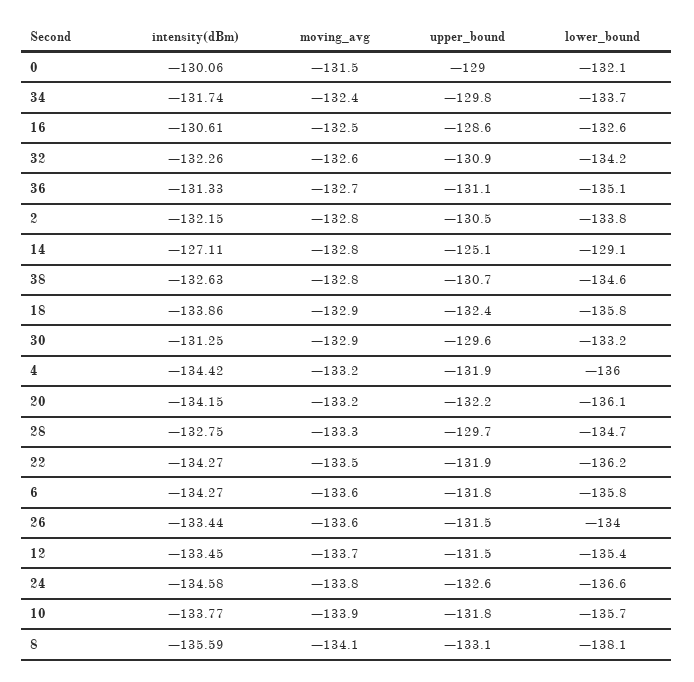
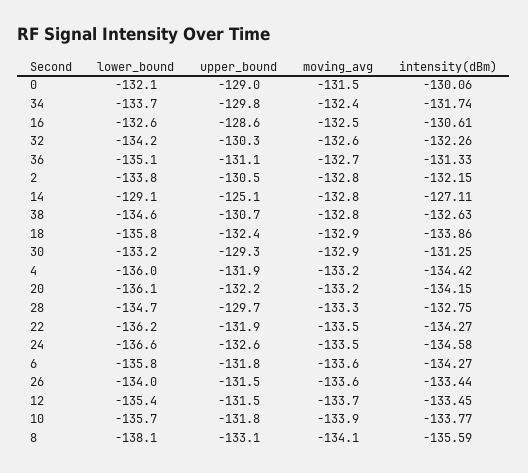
  {
    "intensity(dBm)": {
      "0": -130.06,
      "34": -131.74,
      "16": -130.61,
      "32": -132.26,
      "36": -131.33,
      "2": -132.15,
      "14": -127.11,
      "38": -132.63,
      "18": -133.86,
      "30": -131.25,
      "4": -134.42,
      "20": -134.15,
      "28": -132.75,
      "22": -134.27,
      "6": -134.27,
      "26": -133.44,
      "12": -133.45,
      "24": -134.58,
      "10": -133.77,
      "8": -135.59
    },
    "moving_avg": {
      "0": -131.5,
      "34": -132.4,
      "16": -132.5,
      "32": -132.6,
      "36": -132.7,
      "2": -132.8,
      "14": -132.8,
      "38": -132.8,
      "18": -132.9,
      "30": -132.9,
      "4": -133.2,
      "20": -133.2,
      "28": -133.3,
      "22": -133.5,
      "6": -133.6,
      "26": -133.6,
      "12": -133.7,
-     "24": -133.8,
+     "24": -133.5,
      "10": -133.9,
      "8": -134.1
    },
    "upper_bound": {
      "0": -129,
      "34": -129.8,
      "16": -128.6,
-     "32": -130.9,
+     "32": -130.3,
      "36": -131.1,
      "2": -130.5,
      "14": -125.1,
      "38": -130.7,
      "18": -132.4,
-     "30": -129.6,
+     "30": -129.3,
      "4": -131.9,
      "20": -132.2,
      "28": -129.7,
      "22": -131.9,
      "6": -131.8,
      "26": -131.5,
      "12": -131.5,
      "24": -132.6,
      "10": -131.8,
      "8": -133.1
    },
    "lower_bound": {
      "0": -132.1,
      "34": -133.7,
      "16": -132.6,
      "32": -134.2,
      "36": -135.1,
      "2": -133.8,
      "14": -129.1,
      "38": -134.6,
      "18": -135.8,
      "30": -133.2,
      "4": -136,
      "20": -136.1,
      "28": -134.7,
      "22": -136.2,
      "6": -135.8,
      "26": -134,
      "12": -135.4,
      "24": -136.6,
      "10": -135.7,
      "8": -138.1
    }
  }

